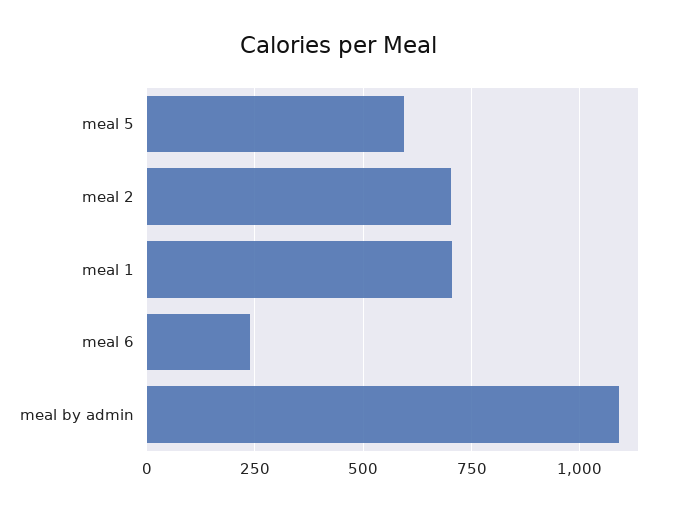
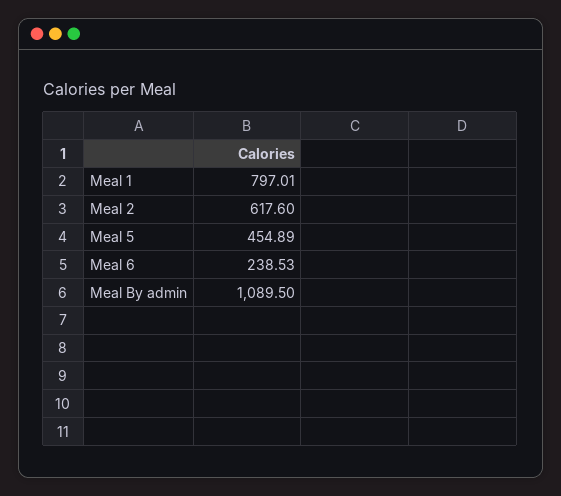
  {
-   "meal 5": 600,
+   "meal 5": 454.89,
-   "meal 2": 700,
+   "meal 2": 617.6,
-   "meal 1": 700,
+   "meal 1": 797.01,
    "meal 6": 238.53,
    "meal by admin": 1089.5
  }

